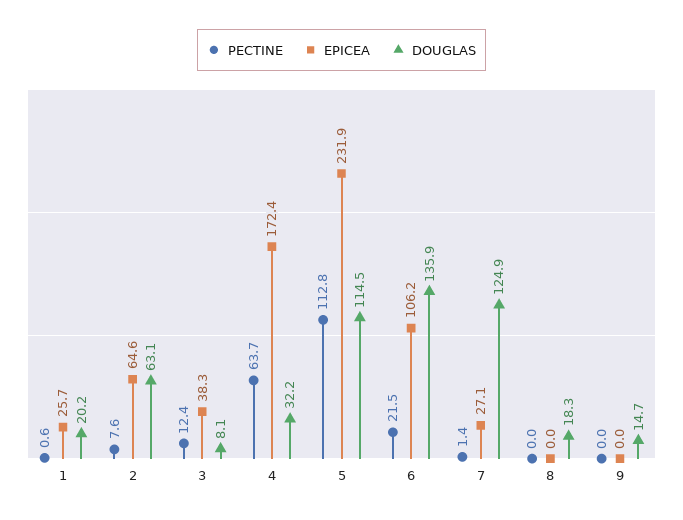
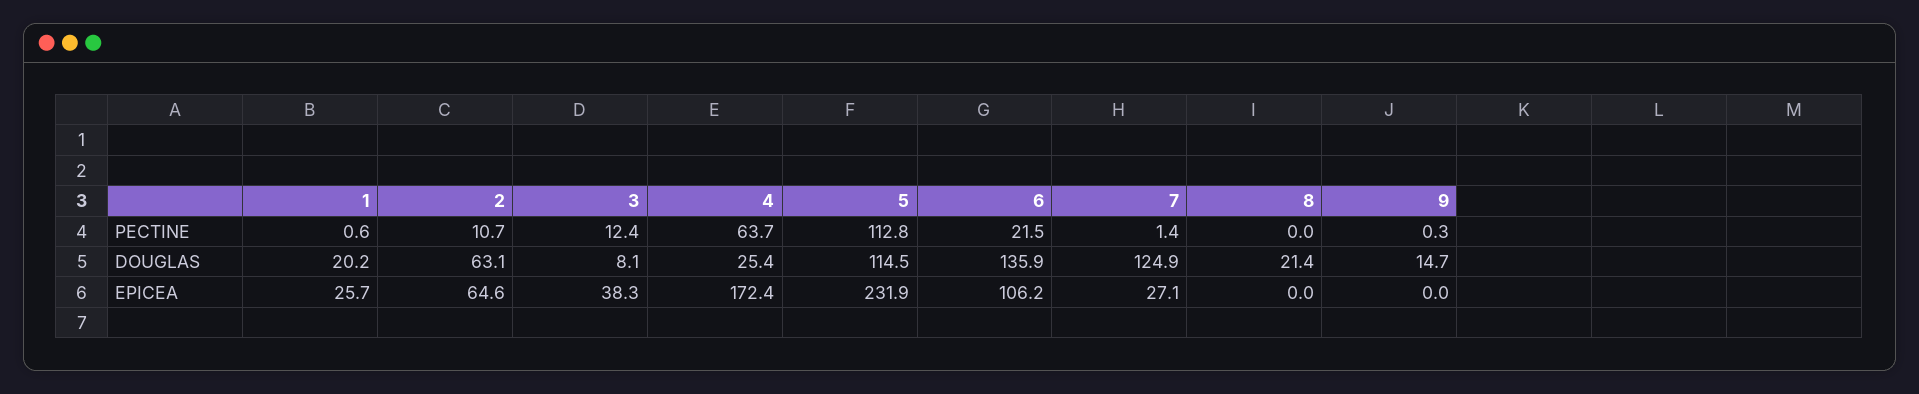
  {
    "PECTINE": {
      "1": 0.6,
-     "2": 7.6,
+     "2": 10.7,
      "3": 12.4,
      "4": 63.7,
      "5": 112.8,
      "6": 21.5,
      "7": 1.4,
      "8": 0,
-     "9": 0
+     "9": 0.3
    },
    "EPICEA": {
      "1": 25.7,
      "2": 64.6,
      "3": 38.3,
      "4": 172.4,
      "5": 231.9,
      "6": 106.2,
      "7": 27.1,
      "8": 0,
      "9": 0
    },
    "DOUGLAS": {
      "1": 20.2,
      "2": 63.1,
      "3": 8.1,
-     "4": 32.2,
+     "4": 25.4,
      "5": 114.5,
      "6": 135.9,
      "7": 124.9,
-     "8": 18.3,
+     "8": 21.4,
      "9": 14.7
    }
  }

